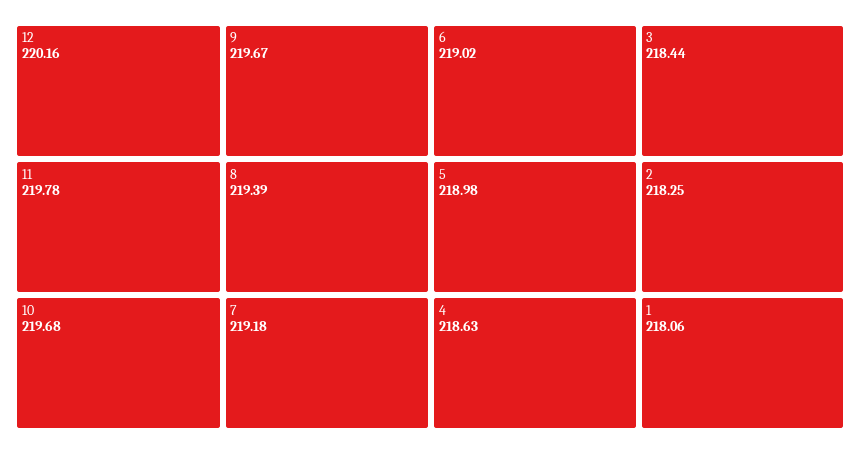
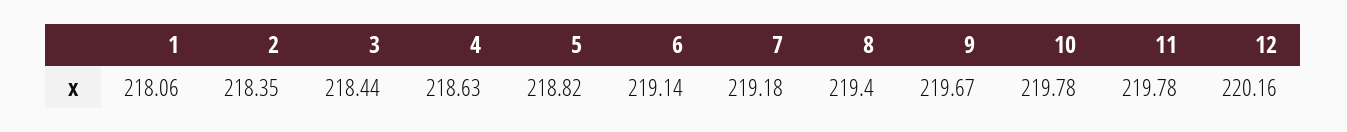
  {
    "12": 220.16,
    "11": 219.78,
-   "10": 219.68,
+   "10": 219.78,
    "9": 219.67,
-   "8": 219.39,
+   "8": 219.4,
    "7": 219.18,
-   "6": 219.02,
+   "6": 219.14,
-   "5": 218.98,
+   "5": 218.82,
    "4": 218.63,
    "3": 218.44,
-   "2": 218.25,
+   "2": 218.35,
    "1": 218.06
  }

